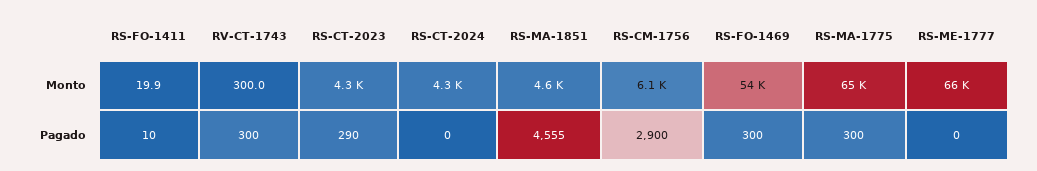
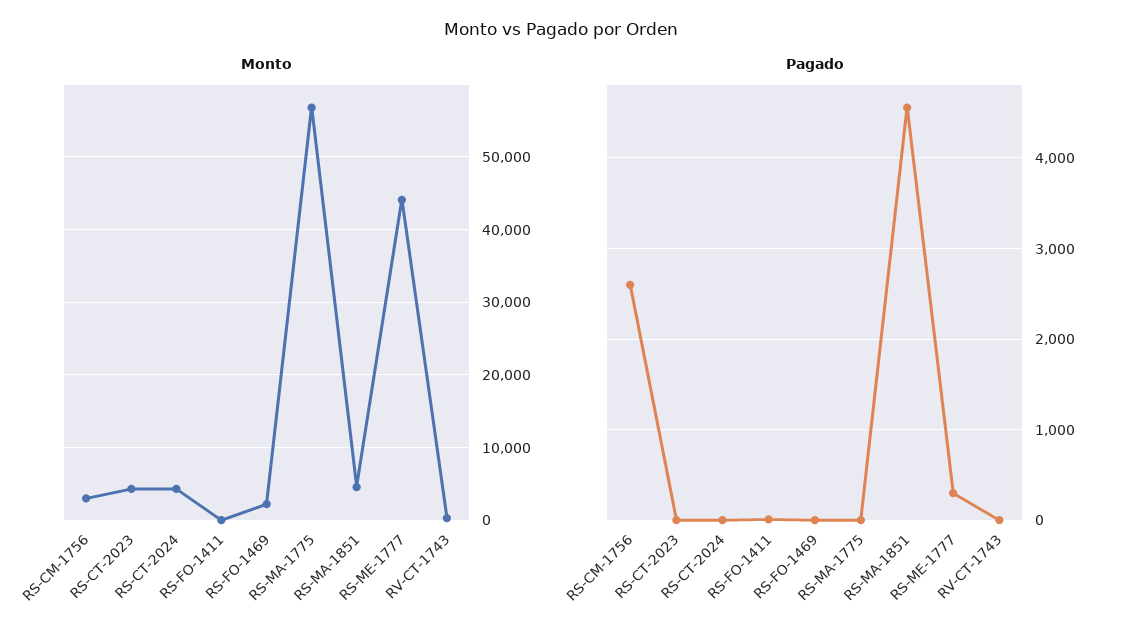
  {
    "Monto": {
      "RS-FO-1411": 19.9,
      "RV-CT-1743": 300,
      "RS-CT-2023": 4300,
      "RS-CT-2024": 4300,
      "RS-MA-1851": 4600,
-     "RS-CM-1756": 6100,
+     "RS-CM-1756": 3000,
-     "RS-FO-1469": 54000,
+     "RS-FO-1469": 2000,
-     "RS-MA-1775": 65000,
+     "RS-MA-1775": 57000,
-     "RS-ME-1777": 66000
+     "RS-ME-1777": 44000
    },
    "Pagado": {
      "RS-FO-1411": 10,
-     "RV-CT-1743": 300,
+     "RV-CT-1743": 0,
-     "RS-CT-2023": 290,
+     "RS-CT-2023": 0,
      "RS-CT-2024": 0,
      "RS-MA-1851": 4555,
-     "RS-CM-1756": 2900,
+     "RS-CM-1756": 2600,
-     "RS-FO-1469": 300,
+     "RS-FO-1469": 0,
-     "RS-MA-1775": 300,
+     "RS-MA-1775": 0,
-     "RS-ME-1777": 0
+     "RS-ME-1777": 300
    }
  }

